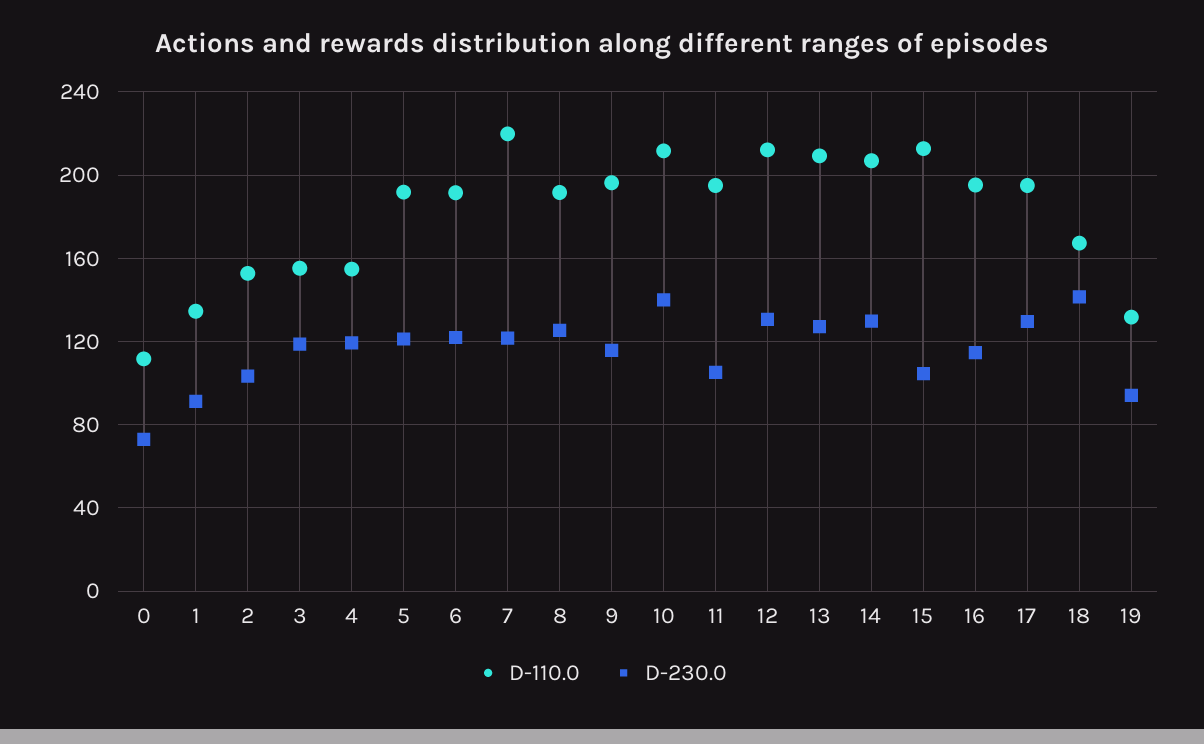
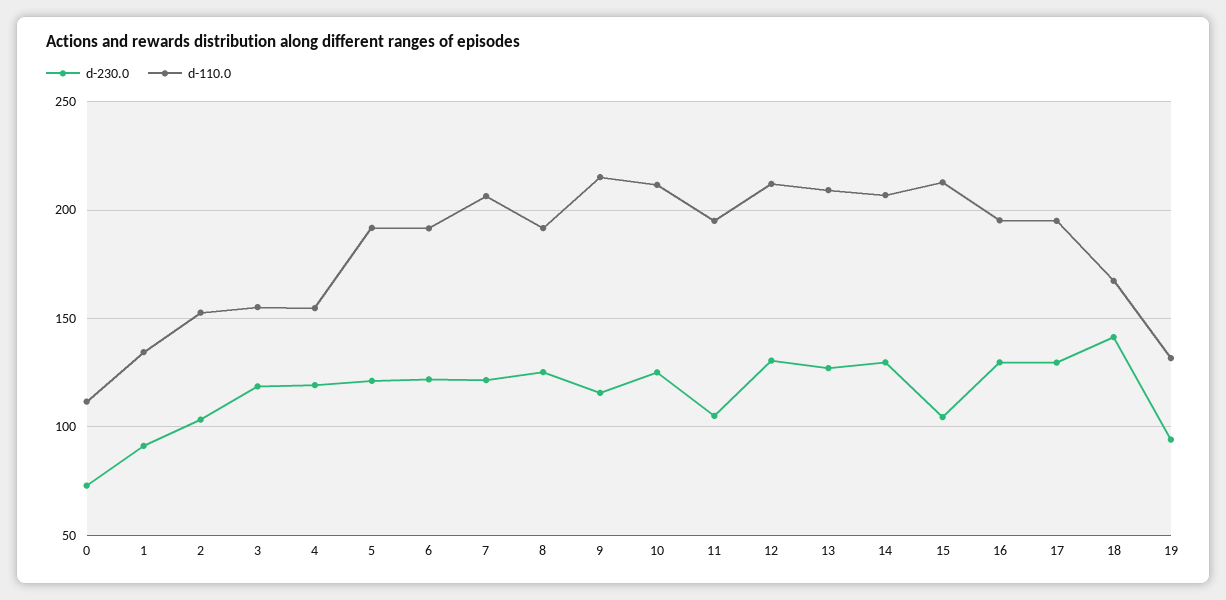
  {
    "D-110.0": {
      "0": 110,
      "1": 135,
      "2": 155,
      "3": 155,
      "4": 155,
      "5": 190,
      "6": 190,
-     "7": 220,
+     "7": 205,
      "8": 190,
-     "9": 195,
+     "9": 215,
      "10": 210,
      "11": 195,
      "12": 210,
      "13": 210,
      "14": 205,
      "15": 215,
      "16": 195,
      "17": 195,
      "18": 165,
      "19": 130
    },
    "D-230.0": {
      "0": 75,
      "1": 90,
      "2": 105,
      "3": 120,
      "4": 120,
      "5": 120,
      "6": 120,
      "7": 120,
      "8": 125,
      "9": 115,
-     "10": 140,
+     "10": 125,
      "11": 105,
      "12": 130,
      "13": 125,
      "14": 130,
      "15": 105,
-     "16": 115,
+     "16": 130,
      "17": 130,
      "18": 140,
      "19": 95
    }
  }

